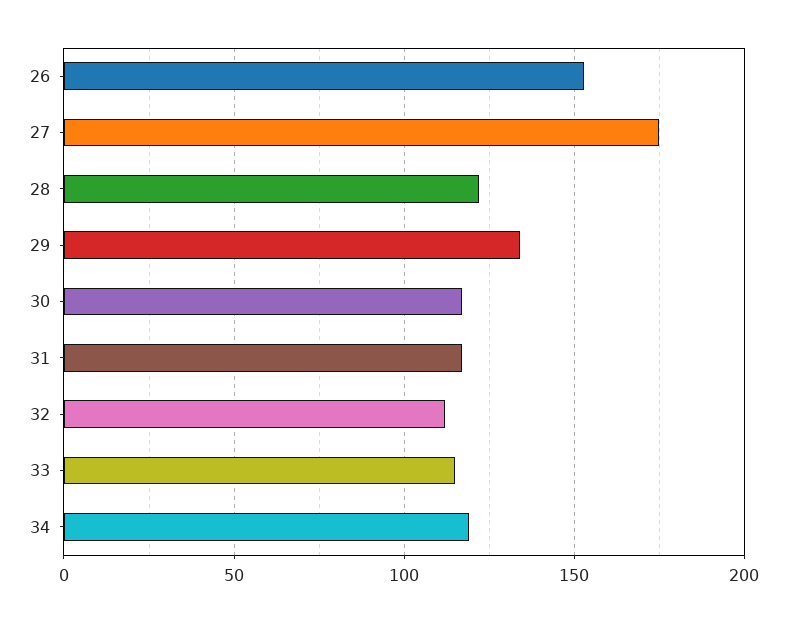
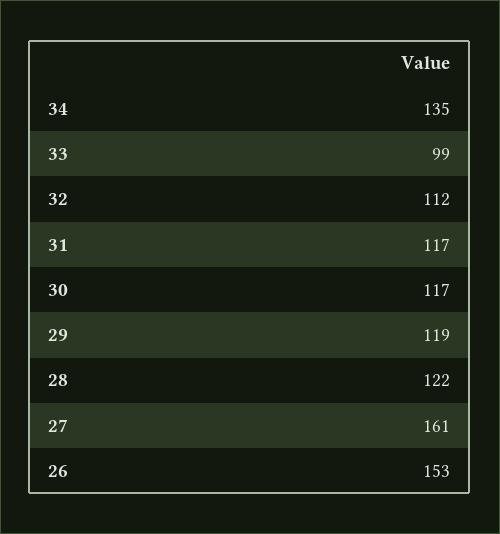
  {
    "26": 153,
-   "27": 175,
+   "27": 161,
    "28": 122,
-   "29": 135,
+   "29": 119,
    "30": 117,
    "31": 117,
    "32": 112,
-   "33": 115,
+   "33": 99,
-   "34": 120
+   "34": 135
  }

